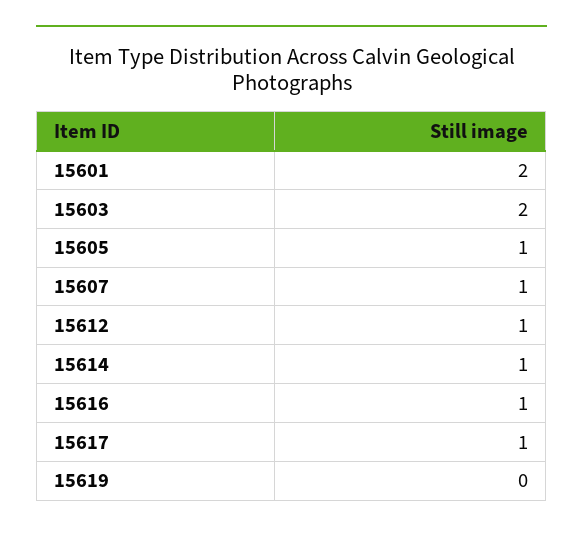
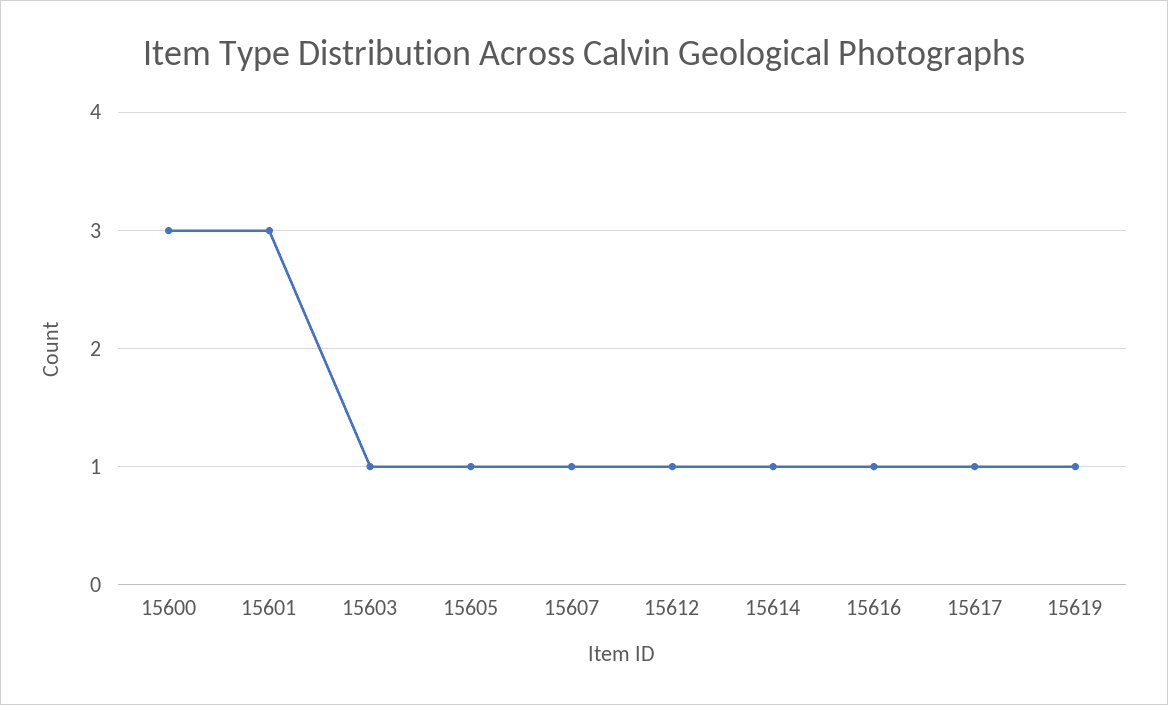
  {
-   "15601": 2,
+   "15601": 3,
-   "15603": 2,
+   "15603": 1,
    "15605": 1,
    "15607": 1,
    "15612": 1,
    "15614": 1,
    "15616": 1,
    "15617": 1,
-   "15619": 0
+   "15619": 1,
+   "15600": 3
  }

